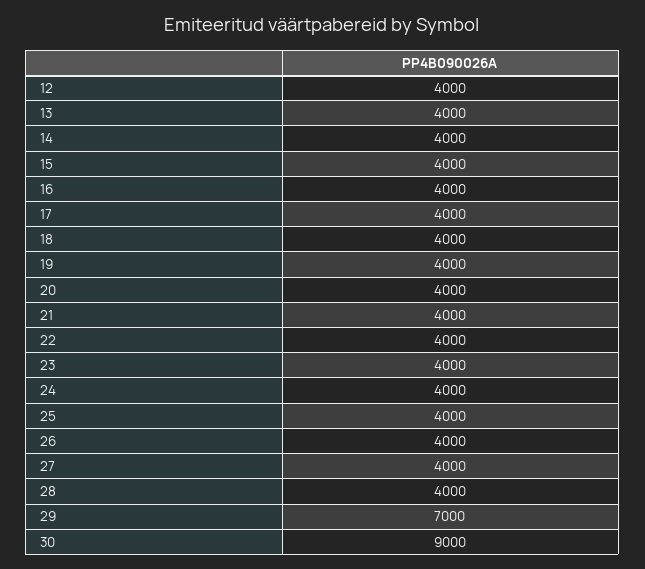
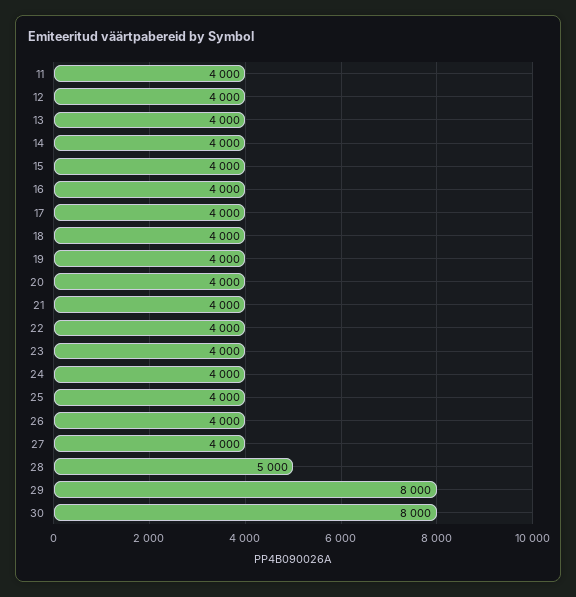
  {
    "12": 4000,
    "13": 4000,
    "14": 4000,
    "15": 4000,
    "16": 4000,
    "17": 4000,
    "18": 4000,
    "19": 4000,
    "20": 4000,
    "21": 4000,
    "22": 4000,
    "23": 4000,
    "24": 4000,
    "25": 4000,
    "26": 4000,
    "27": 4000,
-   "28": 4000,
+   "28": 5000,
-   "29": 7000,
+   "29": 8000,
-   "30": 9000
+   "30": 8000,
+   "11": 4000
  }

